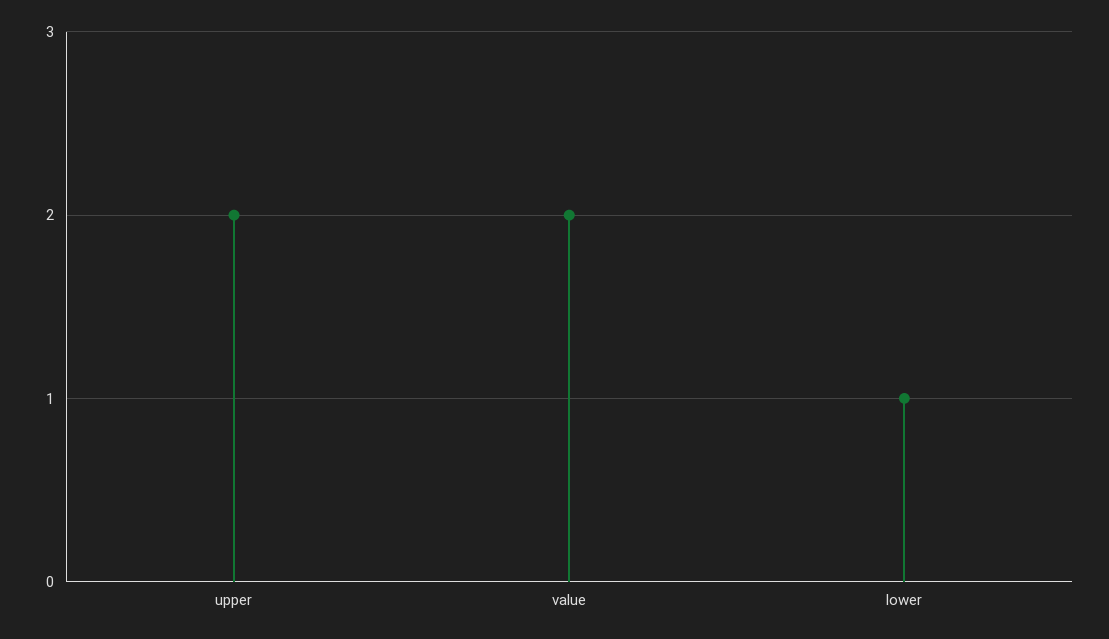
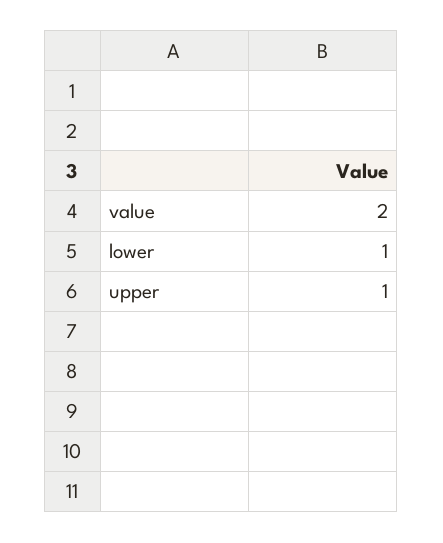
  {
-   "upper": 2,
+   "upper": 1,
    "value": 2,
    "lower": 1
  }

